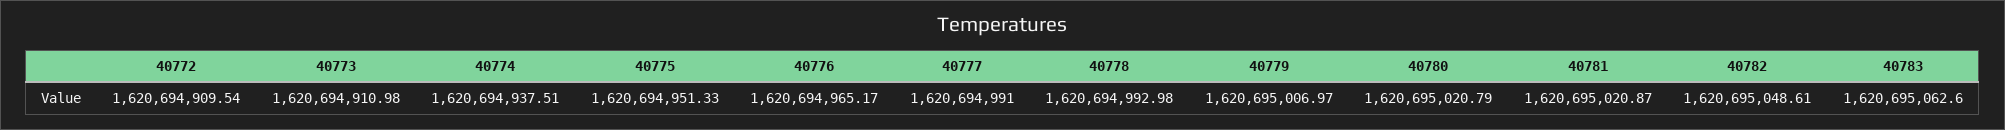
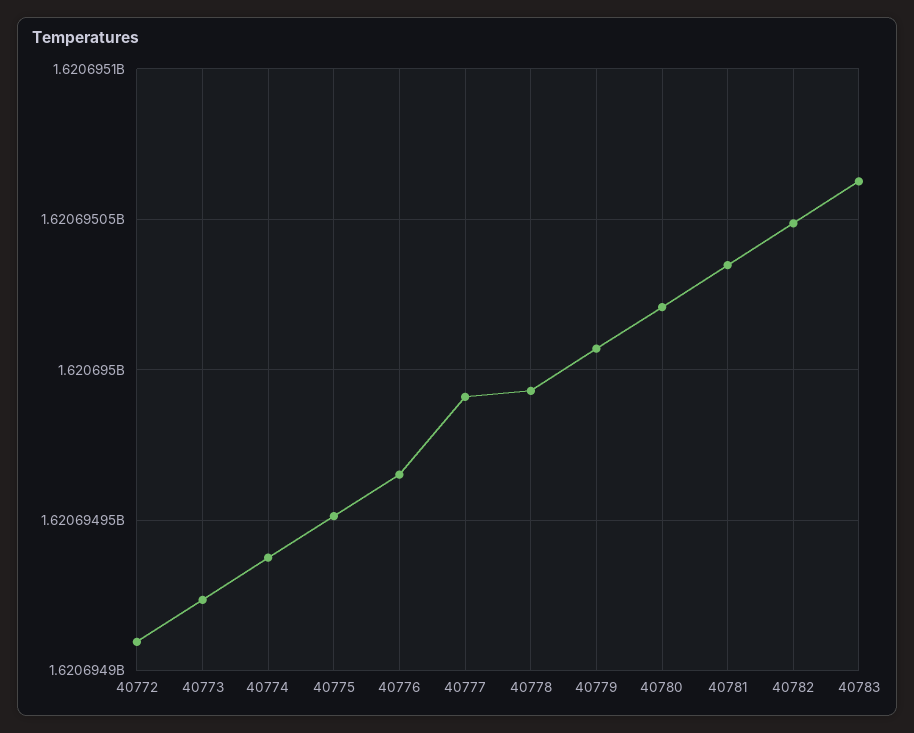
  {
    "40772": 1620694909.54,
-   "40773": 1620694910.98,
+   "40773": 1620694925,
    "40774": 1620694937.51,
    "40775": 1620694951.33,
    "40776": 1620694965.17,
    "40777": 1620694991,
    "40778": 1620694992.98,
    "40779": 1620695006.97,
    "40780": 1620695020.79,
-   "40781": 1620695020.87,
+   "40781": 1620695035,
    "40782": 1620695048.61,
    "40783": 1620695062.6
  }

